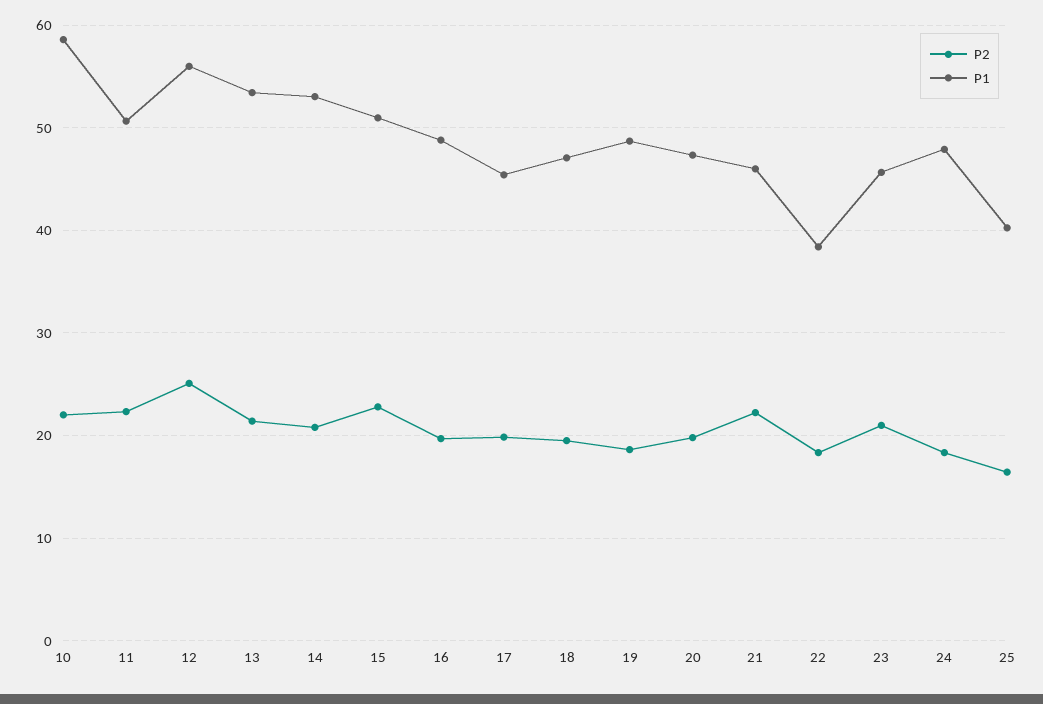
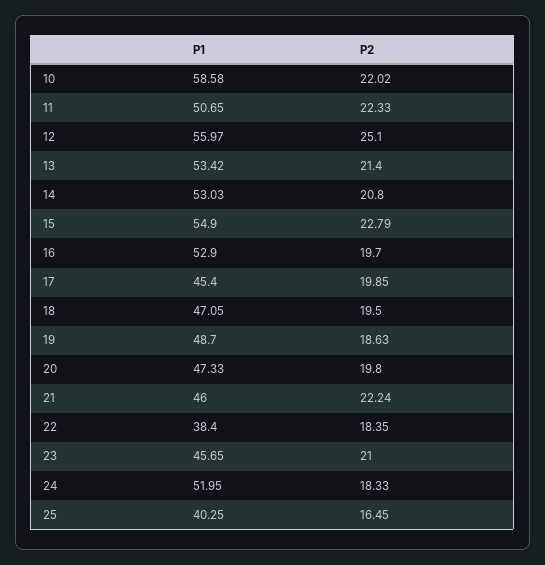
  {
    "P2": {
      "10": 22.02,
      "11": 22.33,
      "12": 25.1,
      "13": 21.4,
      "14": 20.8,
      "15": 22.79,
      "16": 19.7,
      "17": 19.85,
      "18": 19.5,
      "19": 18.63,
      "20": 19.8,
      "21": 22.24,
      "22": 18.35,
      "23": 21,
      "24": 18.33,
      "25": 16.45
    },
    "P1": {
      "10": 58.58,
      "11": 50.65,
      "12": 55.97,
      "13": 53.42,
      "14": 53.03,
-     "15": 51,
+     "15": 54.9,
-     "16": 49,
+     "16": 52.9,
      "17": 45.4,
      "18": 47.05,
      "19": 48.7,
      "20": 47.33,
      "21": 46,
      "22": 38.4,
      "23": 45.65,
-     "24": 48,
+     "24": 51.95,
      "25": 40.25
    }
  }

